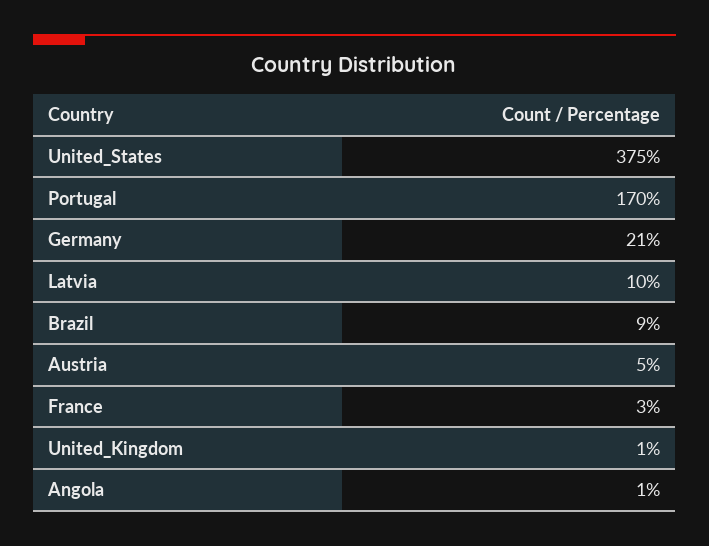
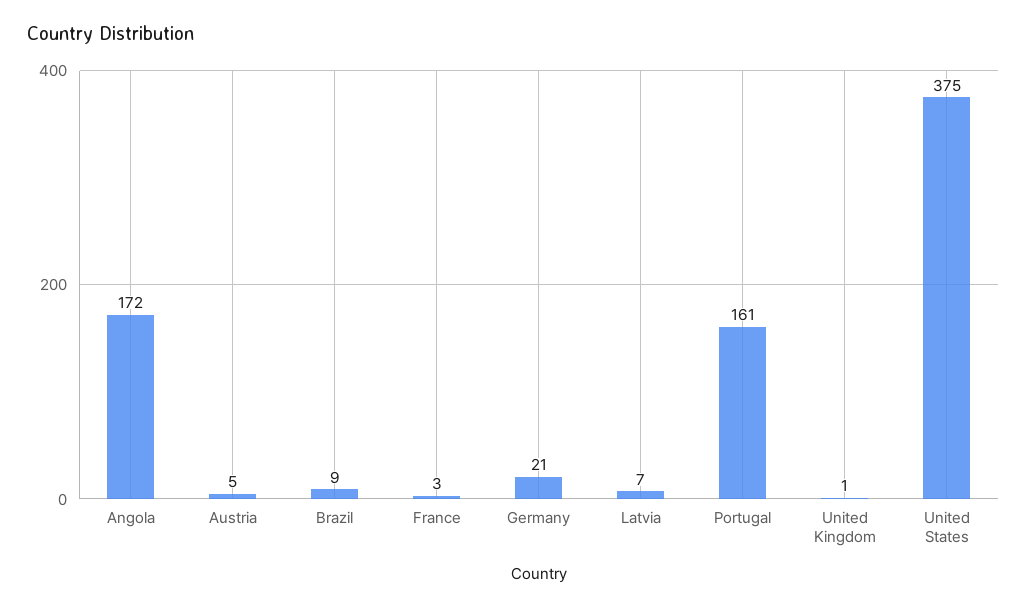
  {
    "United_States": 375,
-   "Portugal": 170,
+   "Portugal": 161,
    "Germany": 21,
-   "Latvia": 10,
+   "Latvia": 7,
    "Brazil": 9,
    "Austria": 5,
    "France": 3,
    "United_Kingdom": 1,
-   "Angola": 1
+   "Angola": 172
  }

